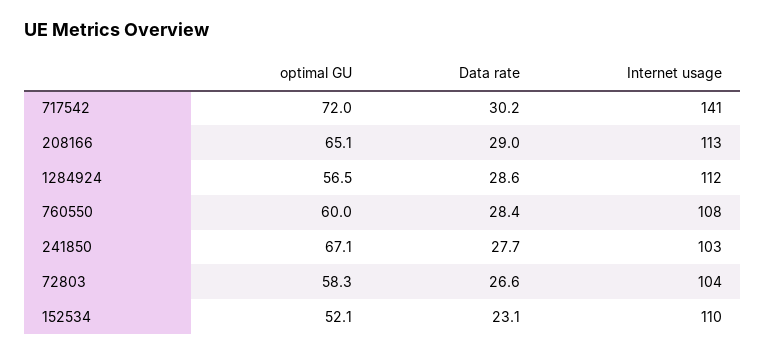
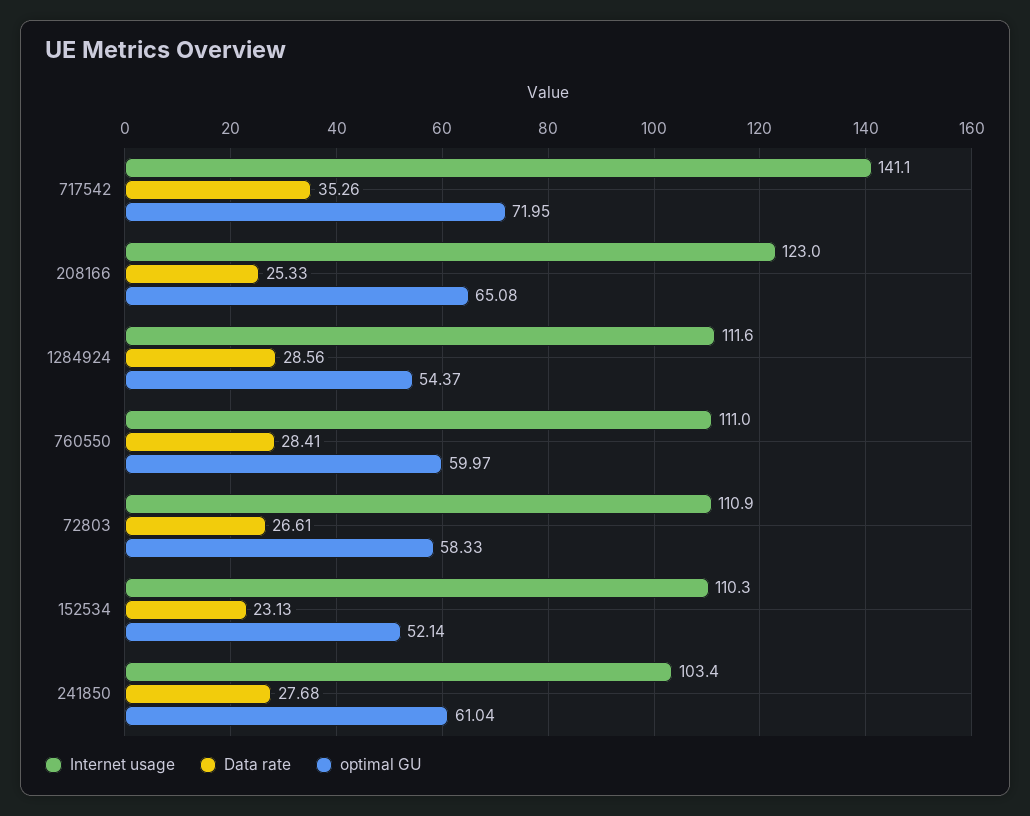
  {
    "optimal GU": {
      "717542": 71.95,
      "208166": 65.08,
-     "1284924": 56.5,
+     "1284924": 54.37,
      "760550": 59.97,
-     "241850": 67.1,
+     "241850": 61.04,
      "72803": 58.33,
      "152534": 52.14
    },
    "Data rate": {
-     "717542": 30.2,
+     "717542": 35.26,
-     "208166": 29,
+     "208166": 25.33,
      "1284924": 28.56,
      "760550": 28.41,
      "241850": 27.68,
      "72803": 26.61,
      "152534": 23.13
    },
    "Internet usage": {
      "717542": 141.1,
-     "208166": 113,
+     "208166": 123,
      "1284924": 111.6,
-     "760550": 108,
+     "760550": 111,
      "241850": 103.4,
-     "72803": 104,
+     "72803": 110.9,
      "152534": 110.3
    }
  }

